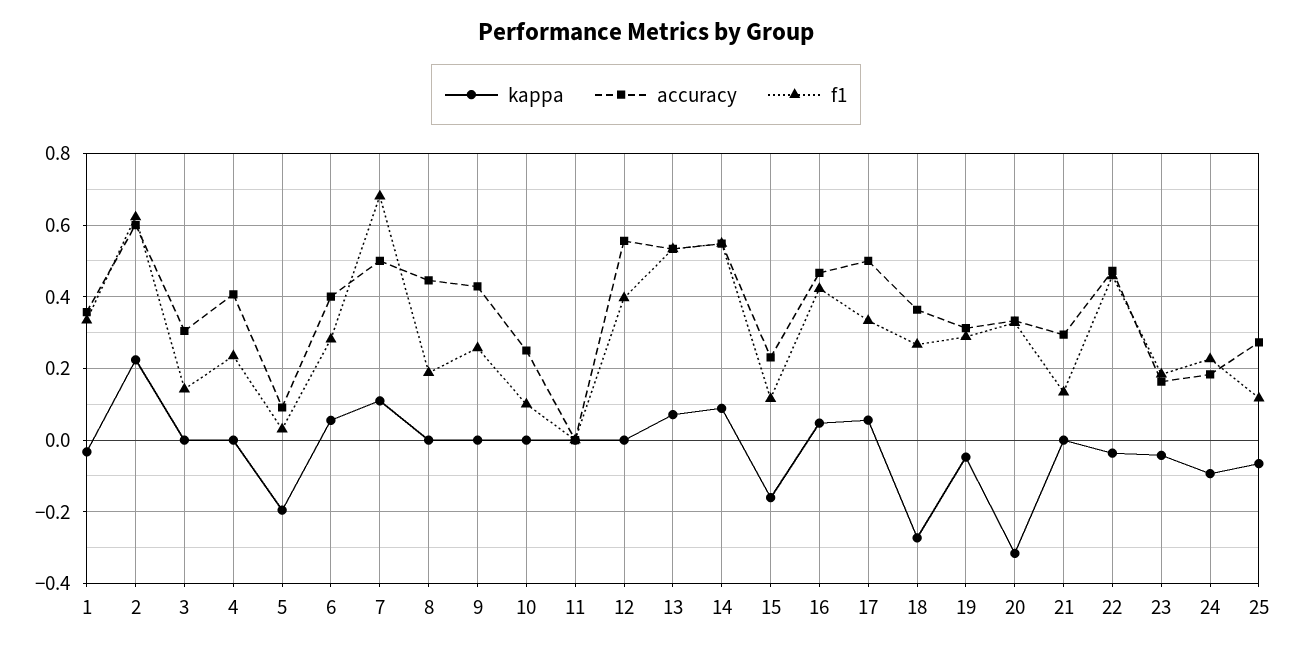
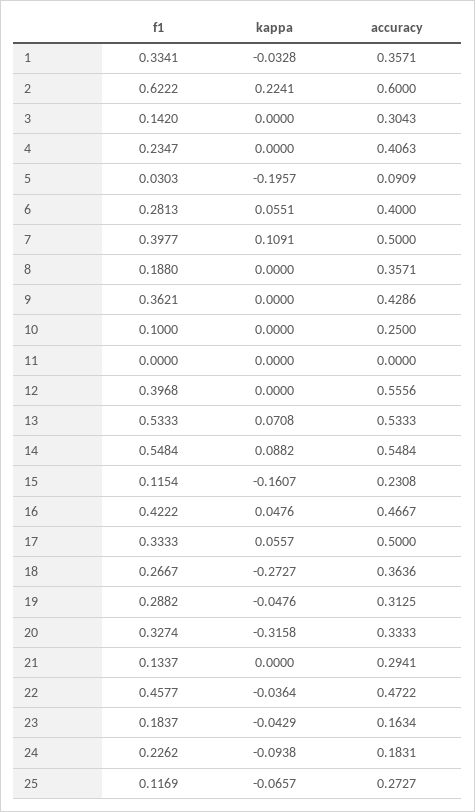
  {
    "kappa": {
      "1": -0.0328,
      "2": 0.2241,
      "3": 0,
      "4": 0,
      "5": -0.1957,
      "6": 0.0551,
      "7": 0.1091,
      "8": 0,
      "9": 0,
      "10": 0,
      "11": 0,
      "12": 0,
      "13": 0.0708,
      "14": 0.0882,
      "15": -0.1607,
      "16": 0.0476,
      "17": 0.0557,
      "18": -0.2727,
      "19": -0.0476,
      "20": -0.3158,
      "21": 0,
      "22": -0.0364,
      "23": -0.0429,
      "24": -0.0938,
      "25": -0.0657
    },
    "accuracy": {
      "1": 0.3571,
      "2": 0.6,
      "3": 0.3043,
      "4": 0.4063,
      "5": 0.0909,
      "6": 0.4,
      "7": 0.5,
-     "8": 0.44,
+     "8": 0.3571,
      "9": 0.4286,
      "10": 0.25,
      "11": 0,
      "12": 0.5556,
      "13": 0.5333,
      "14": 0.5484,
      "15": 0.2308,
      "16": 0.4667,
      "17": 0.5,
      "18": 0.3636,
      "19": 0.3125,
      "20": 0.3333,
      "21": 0.2941,
      "22": 0.4722,
      "23": 0.1634,
      "24": 0.1831,
      "25": 0.2727
    },
    "f1": {
      "1": 0.3341,
      "2": 0.6222,
      "3": 0.142,
      "4": 0.2347,
      "5": 0.0303,
      "6": 0.2813,
-     "7": 0.68,
+     "7": 0.3977,
      "8": 0.188,
-     "9": 0.26,
+     "9": 0.3621,
      "10": 0.1,
      "11": 0,
      "12": 0.3968,
      "13": 0.5333,
      "14": 0.5484,
      "15": 0.1154,
      "16": 0.4222,
      "17": 0.3333,
      "18": 0.2667,
      "19": 0.2882,
      "20": 0.3274,
      "21": 0.1337,
      "22": 0.4577,
      "23": 0.1837,
      "24": 0.2262,
      "25": 0.1169
    }
  }

